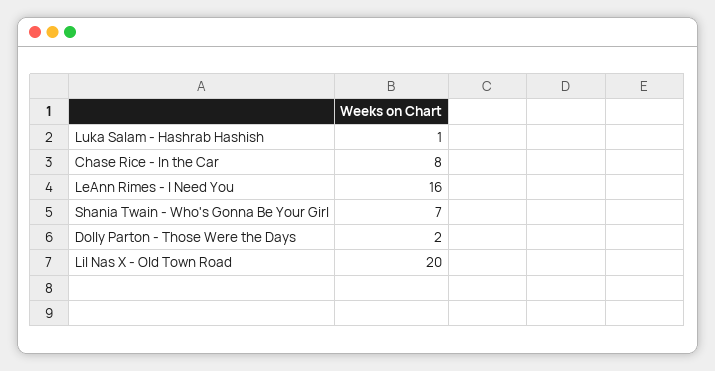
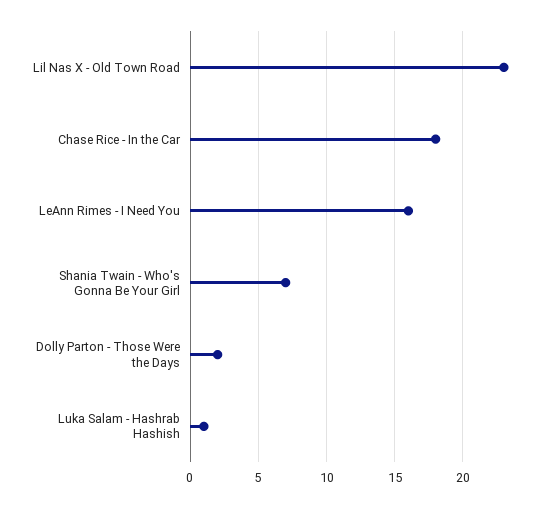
  {
    "Luka Salam - Hashrab Hashish": 1,
-   "Chase Rice - In the Car": 8,
+   "Chase Rice - In the Car": 18,
    "LeAnn Rimes - I Need You": 16,
    "Shania Twain - Who's Gonna Be Your Girl": 7,
    "Dolly Parton - Those Were the Days": 2,
-   "Lil Nas X - Old Town Road": 20
+   "Lil Nas X - Old Town Road": 23
  }

